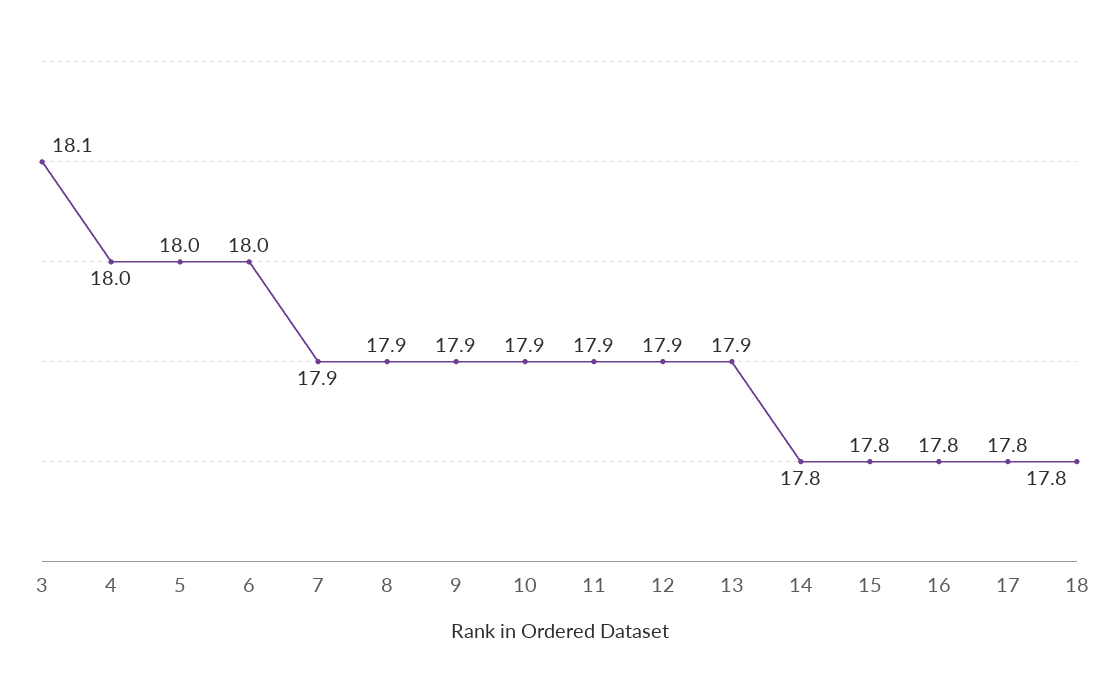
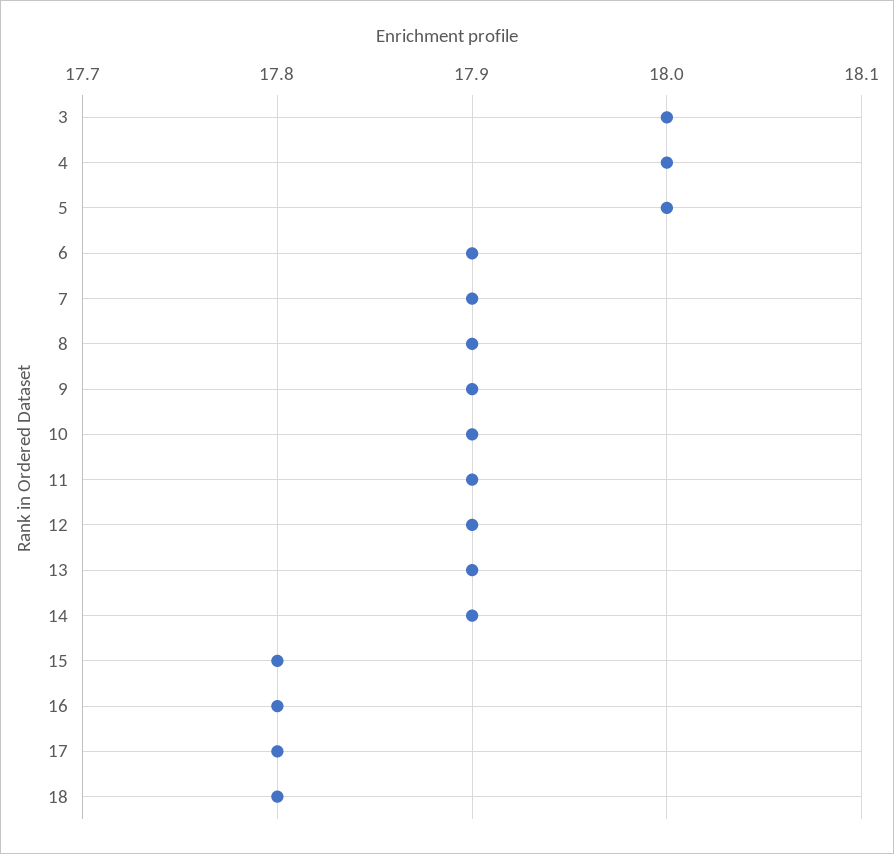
  {
-   "3": 18.1,
+   "3": 18,
    "4": 18,
    "5": 18,
-   "6": 18,
+   "6": 17.9,
    "7": 17.9,
    "8": 17.9,
    "9": 17.9,
    "10": 17.9,
    "11": 17.9,
    "12": 17.9,
    "13": 17.9,
-   "14": 17.8,
+   "14": 17.9,
    "15": 17.8,
    "16": 17.8,
    "17": 17.8,
    "18": 17.8
  }

